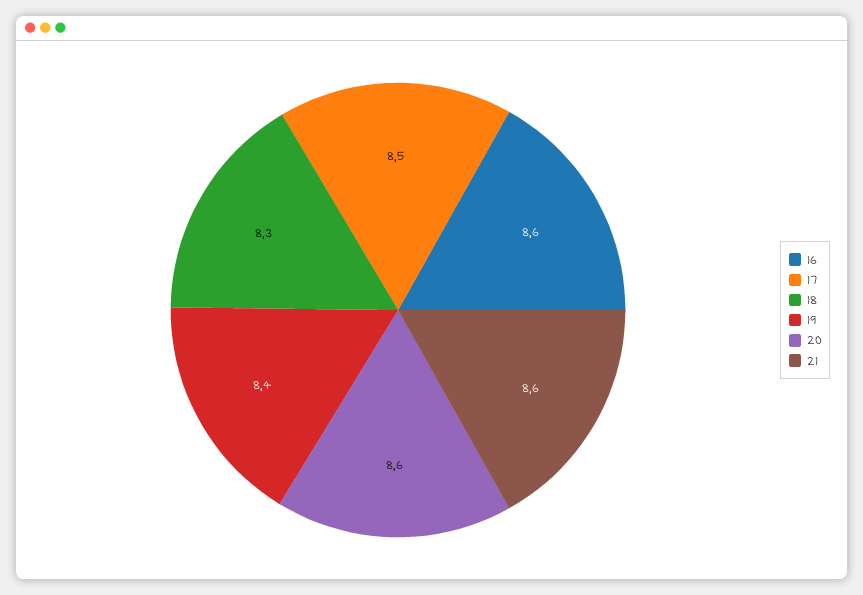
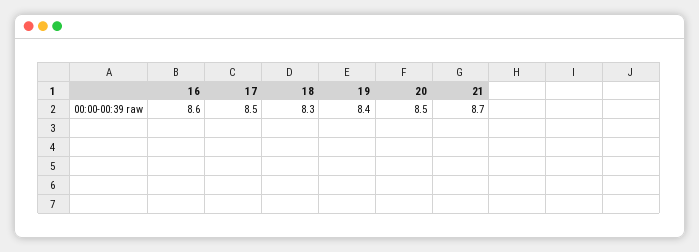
  {
    "16": 8.6,
    "17": 8.5,
    "18": 8.3,
    "19": 8.4,
-   "20": 8.6,
+   "20": 8.5,
-   "21": 8.6
+   "21": 8.7
  }

